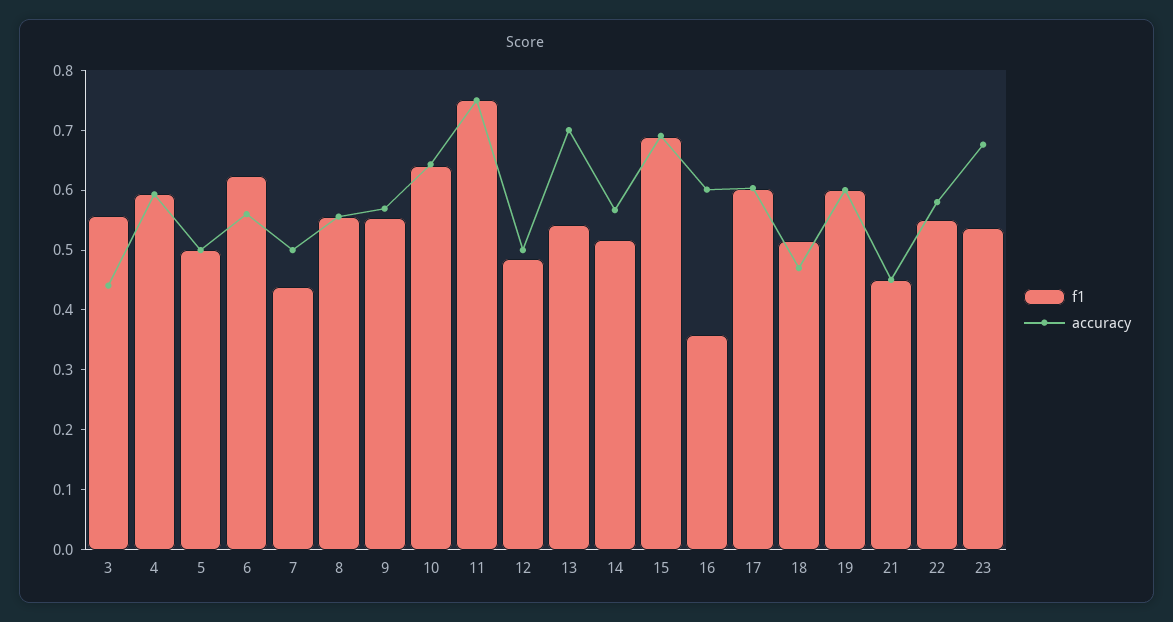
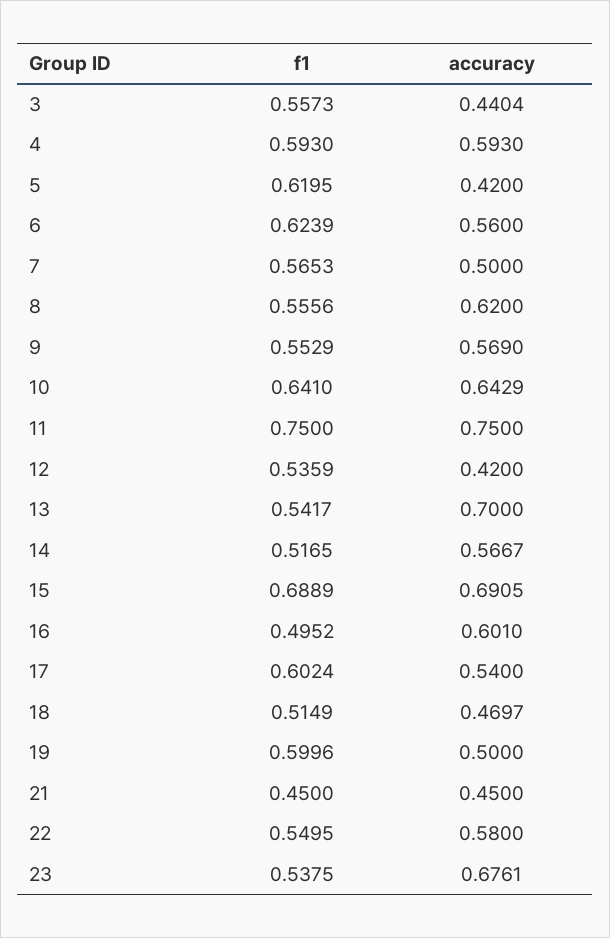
  {
    "f1": {
      "3": 0.5573,
      "4": 0.593,
-     "5": 0.5,
+     "5": 0.6195,
      "6": 0.6239,
-     "7": 0.44,
+     "7": 0.5653,
      "8": 0.5556,
      "9": 0.5529,
      "10": 0.641,
      "11": 0.75,
-     "12": 0.48,
+     "12": 0.5359,
      "13": 0.5417,
      "14": 0.5165,
      "15": 0.6889,
-     "16": 0.36,
+     "16": 0.4952,
      "17": 0.6024,
      "18": 0.5149,
      "19": 0.5996,
      "21": 0.45,
      "22": 0.5495,
      "23": 0.5375
    },
    "accuracy": {
      "3": 0.4404,
      "4": 0.593,
-     "5": 0.5,
+     "5": 0.42,
      "6": 0.56,
      "7": 0.5,
-     "8": 0.56,
+     "8": 0.62,
      "9": 0.569,
      "10": 0.6429,
      "11": 0.75,
-     "12": 0.5,
+     "12": 0.42,
      "13": 0.7,
      "14": 0.5667,
      "15": 0.6905,
      "16": 0.601,
-     "17": 0.6,
+     "17": 0.54,
      "18": 0.4697,
-     "19": 0.6,
+     "19": 0.5,
      "21": 0.45,
      "22": 0.58,
      "23": 0.6761
    }
  }

